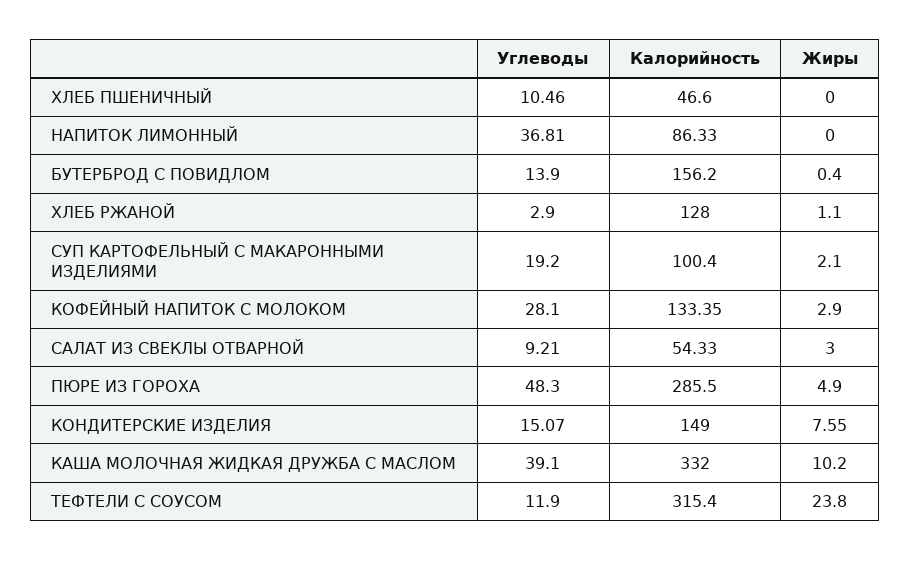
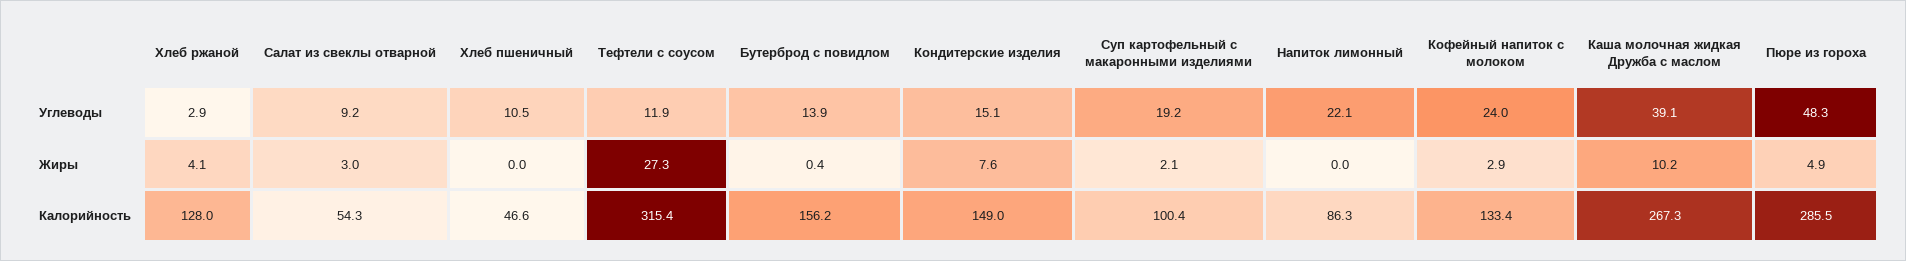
  {
    "Углеводы": {
      "ХЛЕБ ПШЕНИЧНЫЙ": 10.46,
-     "НАПИТОК ЛИМОННЫЙ": 36.81,
+     "НАПИТОК ЛИМОННЫЙ": 22.1,
      "БУТЕРБРОД С ПОВИДЛОМ": 13.9,
      "ХЛЕБ РЖАНОЙ": 2.9,
      "СУП КАРТОФЕЛЬНЫЙ С МАКАРОННЫМИ ИЗДЕЛИЯМИ": 19.2,
-     "КОФЕЙНЫЙ НАПИТОК С МОЛОКОМ": 28.1,
+     "КОФЕЙНЫЙ НАПИТОК С МОЛОКОМ": 24,
      "САЛАТ ИЗ СВЕКЛЫ ОТВАРНОЙ": 9.21,
      "ПЮРЕ ИЗ ГОРОХА": 48.3,
      "КОНДИТЕРСКИЕ ИЗДЕЛИЯ": 15.07,
      "КАША МОЛОЧНАЯ ЖИДКАЯ ДРУЖБА С МАСЛОМ": 39.1,
      "ТЕФТЕЛИ С СОУСОМ": 11.9
    },
    "Калорийность": {
      "ХЛЕБ ПШЕНИЧНЫЙ": 46.6,
      "НАПИТОК ЛИМОННЫЙ": 86.33,
      "БУТЕРБРОД С ПОВИДЛОМ": 156.2,
      "ХЛЕБ РЖАНОЙ": 128,
      "СУП КАРТОФЕЛЬНЫЙ С МАКАРОННЫМИ ИЗДЕЛИЯМИ": 100.4,
      "КОФЕЙНЫЙ НАПИТОК С МОЛОКОМ": 133.35,
      "САЛАТ ИЗ СВЕКЛЫ ОТВАРНОЙ": 54.33,
      "ПЮРЕ ИЗ ГОРОХА": 285.5,
      "КОНДИТЕРСКИЕ ИЗДЕЛИЯ": 149,
-     "КАША МОЛОЧНАЯ ЖИДКАЯ ДРУЖБА С МАСЛОМ": 332,
+     "КАША МОЛОЧНАЯ ЖИДКАЯ ДРУЖБА С МАСЛОМ": 267.3,
      "ТЕФТЕЛИ С СОУСОМ": 315.4
    },
    "Жиры": {
      "ХЛЕБ ПШЕНИЧНЫЙ": 0,
      "НАПИТОК ЛИМОННЫЙ": 0,
      "БУТЕРБРОД С ПОВИДЛОМ": 0.4,
-     "ХЛЕБ РЖАНОЙ": 1.1,
+     "ХЛЕБ РЖАНОЙ": 4.1,
      "СУП КАРТОФЕЛЬНЫЙ С МАКАРОННЫМИ ИЗДЕЛИЯМИ": 2.1,
      "КОФЕЙНЫЙ НАПИТОК С МОЛОКОМ": 2.9,
      "САЛАТ ИЗ СВЕКЛЫ ОТВАРНОЙ": 3,
      "ПЮРЕ ИЗ ГОРОХА": 4.9,
      "КОНДИТЕРСКИЕ ИЗДЕЛИЯ": 7.55,
      "КАША МОЛОЧНАЯ ЖИДКАЯ ДРУЖБА С МАСЛОМ": 10.2,
-     "ТЕФТЕЛИ С СОУСОМ": 23.8
+     "ТЕФТЕЛИ С СОУСОМ": 27.3
    }
  }

